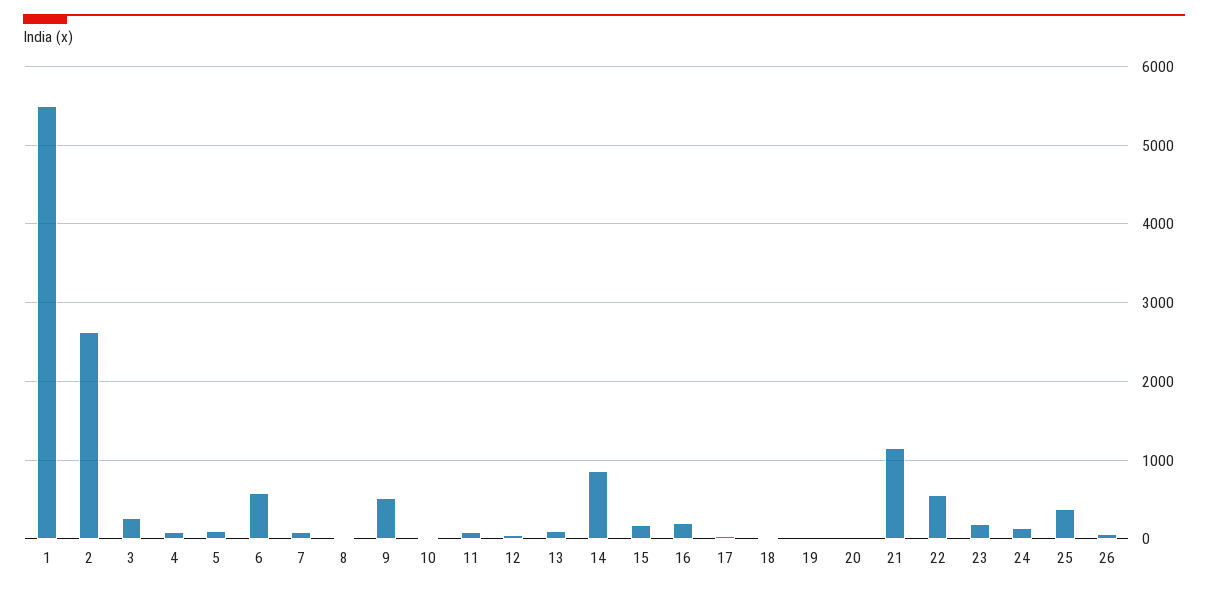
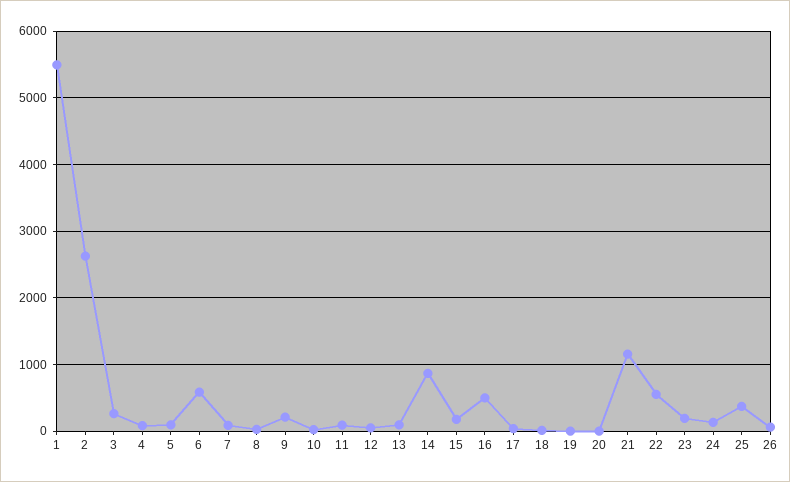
  {
    "1": 5500,
    "2": 2600,
    "3": 300,
    "4": 100,
    "5": 100,
    "6": 600,
    "7": 100,
    "8": 0,
-   "9": 500,
+   "9": 200,
    "10": 0,
    "11": 100,
    "12": 0,
    "13": 100,
    "14": 900,
    "15": 200,
-   "16": 200,
+   "16": 500,
    "17": 0,
    "18": 0,
    "19": 0,
    "20": 0,
    "21": 1200,
    "22": 600,
    "23": 200,
    "24": 100,
    "25": 400,
    "26": 100
  }

